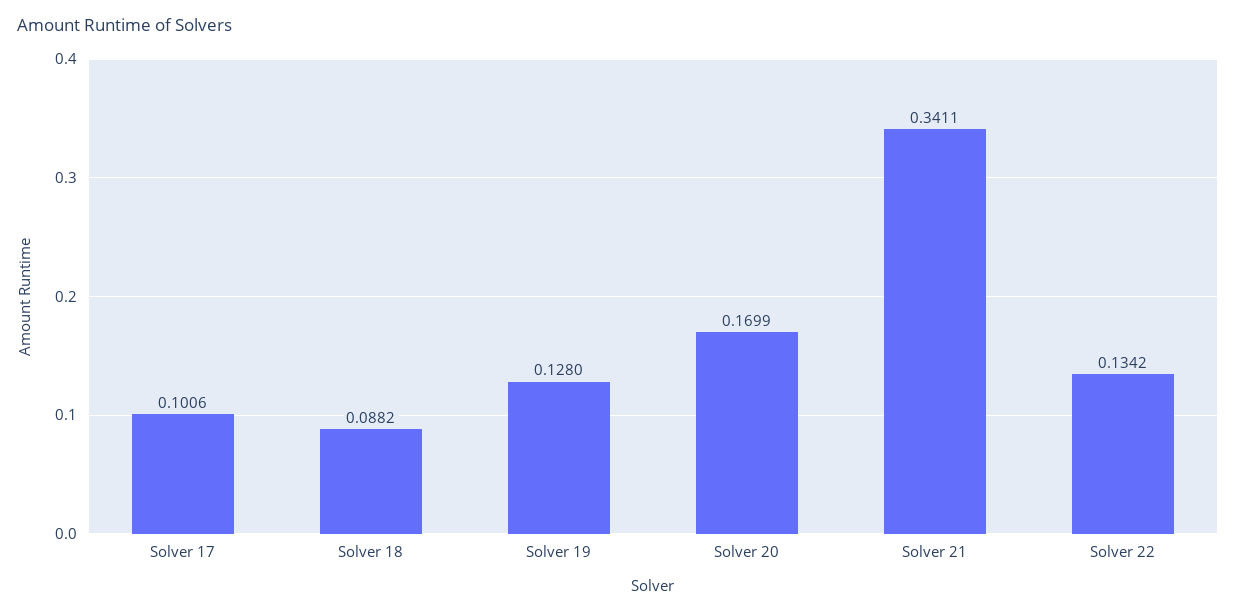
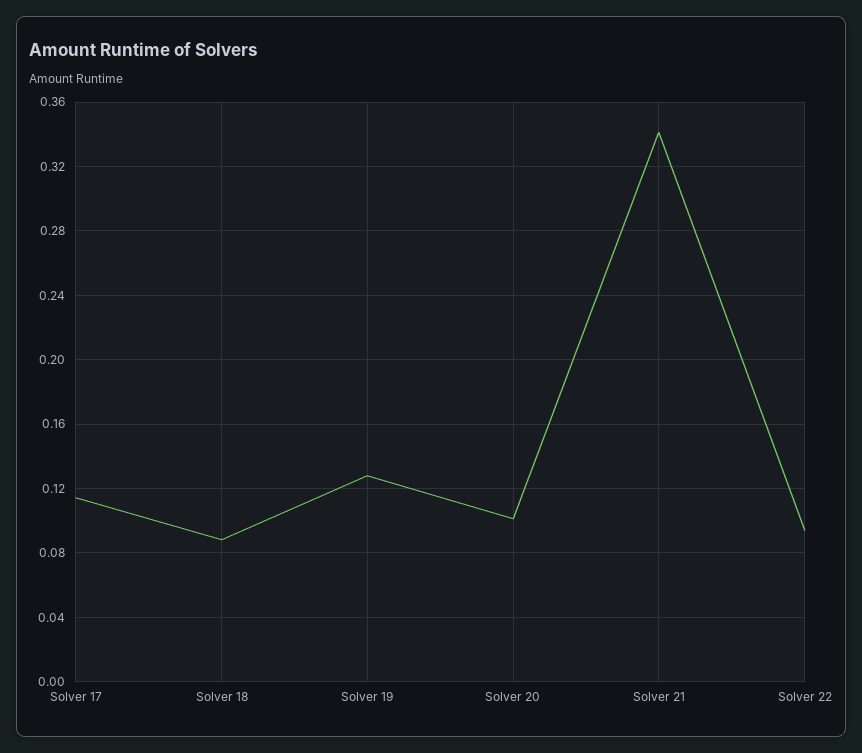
  {
-   "Solver 17": 0.1006,
+   "Solver 17": 0.115,
    "Solver 18": 0.0882,
    "Solver 19": 0.128,
-   "Solver 20": 0.1699,
+   "Solver 20": 0.1,
    "Solver 21": 0.3411,
-   "Solver 22": 0.1342
+   "Solver 22": 0.095
  }

